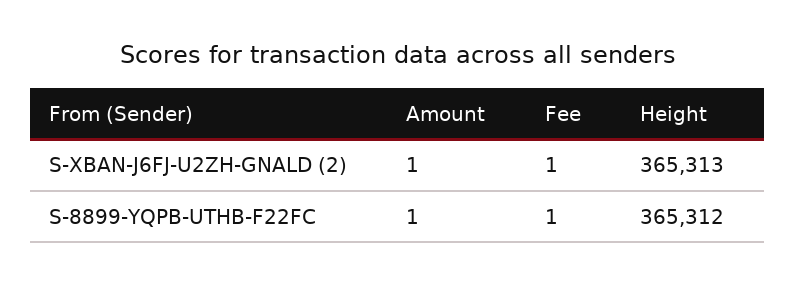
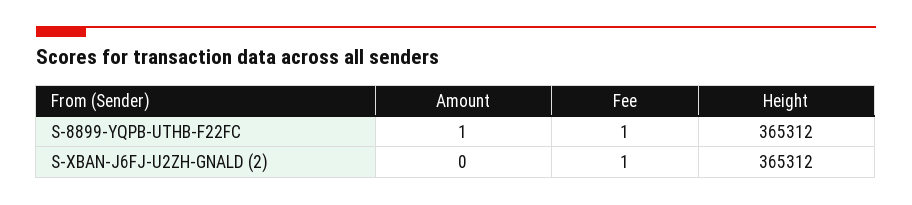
  {
    "Amount": {
-     "S-XBAN-J6FJ-U2ZH-GNALD (2)": 1,
+     "S-XBAN-J6FJ-U2ZH-GNALD (2)": 0,
      "S-8899-YQPB-UTHB-F22FC": 1
    },
    "Fee": {
      "S-XBAN-J6FJ-U2ZH-GNALD (2)": 1,
      "S-8899-YQPB-UTHB-F22FC": 1
    },
    "Height": {
-     "S-XBAN-J6FJ-U2ZH-GNALD (2)": 365313,
+     "S-XBAN-J6FJ-U2ZH-GNALD (2)": 365312,
      "S-8899-YQPB-UTHB-F22FC": 365312
    }
  }

